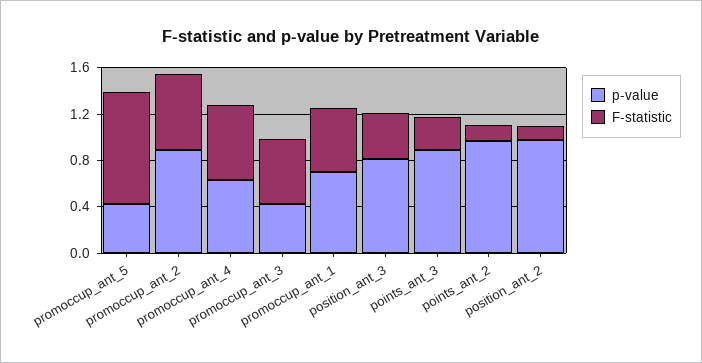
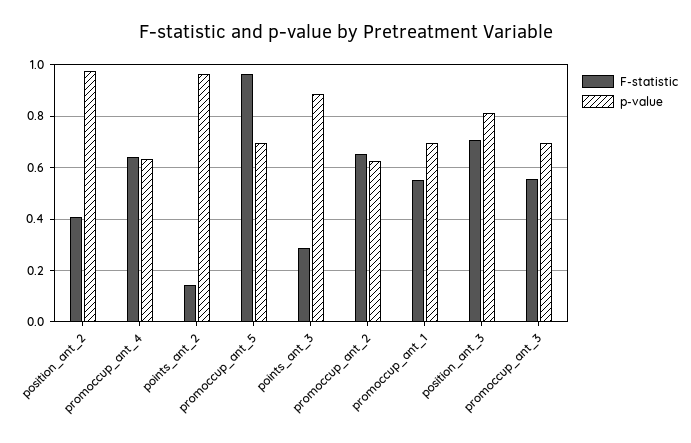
  {
    "p-value": {
-     "promoccup_ant_5": 0.4,
+     "promoccup_ant_5": 0.7,
-     "promoccup_ant_2": 0.9,
+     "promoccup_ant_2": 0.625,
      "promoccup_ant_4": 0.625,
-     "promoccup_ant_3": 0.4,
+     "promoccup_ant_3": 0.7,
      "promoccup_ant_1": 0.7,
      "position_ant_3": 0.825,
      "points_ant_3": 0.875,
      "points_ant_2": 0.975,
      "position_ant_2": 0.975
    },
    "F-statistic": {
      "promoccup_ant_5": 0.975,
      "promoccup_ant_2": 0.65,
      "promoccup_ant_4": 0.65,
      "promoccup_ant_3": 0.55,
      "promoccup_ant_1": 0.55,
-     "position_ant_3": 0.4,
+     "position_ant_3": 0.7,
      "points_ant_3": 0.3,
      "points_ant_2": 0.15,
-     "position_ant_2": 0.1
+     "position_ant_2": 0.4
    }
  }

